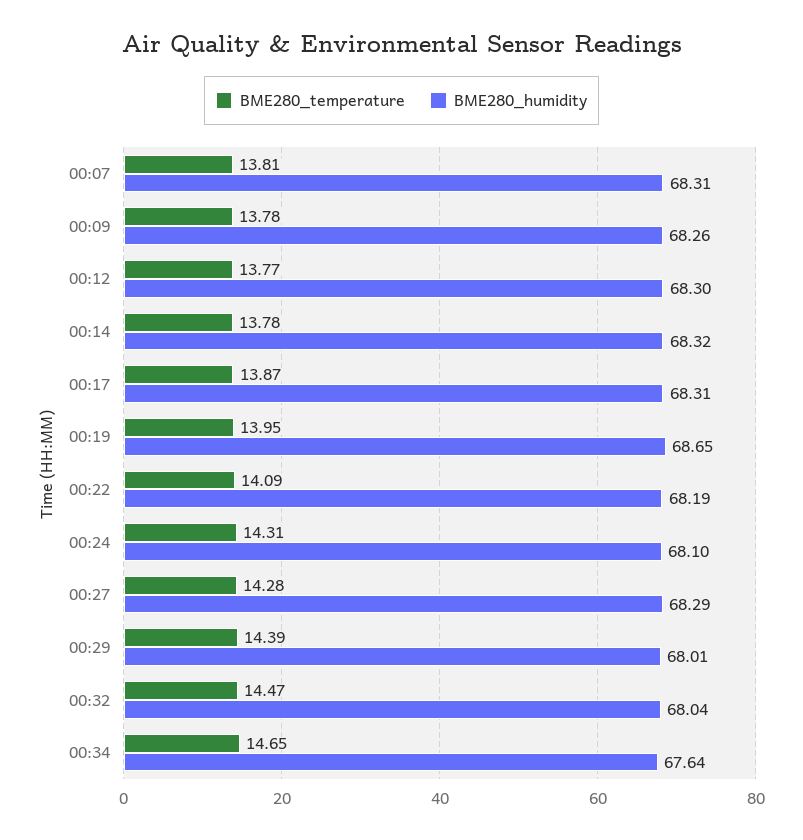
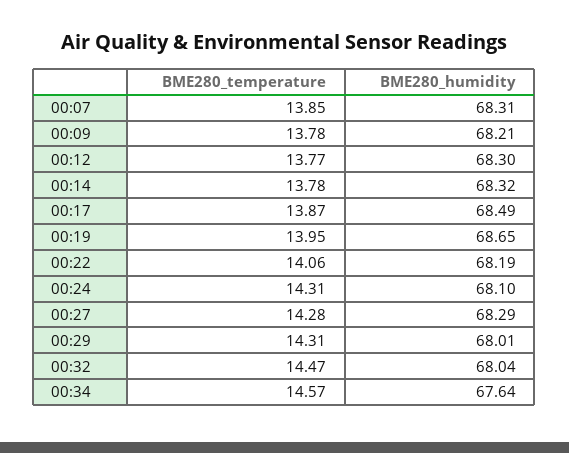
  {
    "BME280_temperature": {
-     "00:07": 13.81,
+     "00:07": 13.85,
      "00:09": 13.78,
      "00:12": 13.77,
      "00:14": 13.78,
      "00:17": 13.87,
      "00:19": 13.95,
-     "00:22": 14.09,
+     "00:22": 14.06,
      "00:24": 14.31,
      "00:27": 14.28,
-     "00:29": 14.39,
+     "00:29": 14.31,
      "00:32": 14.47,
-     "00:34": 14.65
+     "00:34": 14.57
    },
    "BME280_humidity": {
      "00:07": 68.31,
-     "00:09": 68.26,
+     "00:09": 68.21,
      "00:12": 68.3,
      "00:14": 68.32,
-     "00:17": 68.31,
+     "00:17": 68.49,
      "00:19": 68.65,
      "00:22": 68.19,
      "00:24": 68.1,
      "00:27": 68.29,
      "00:29": 68.01,
      "00:32": 68.04,
      "00:34": 67.64
    }
  }

